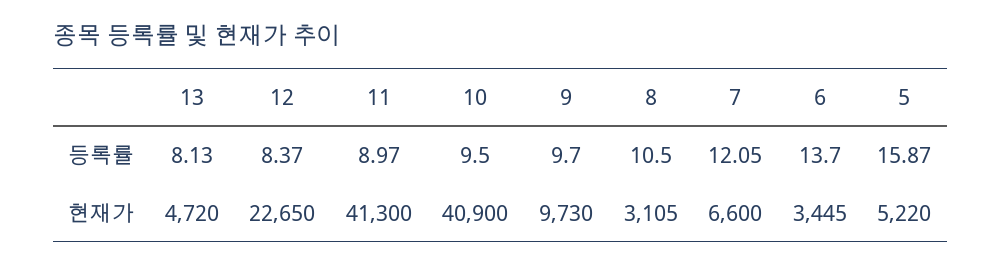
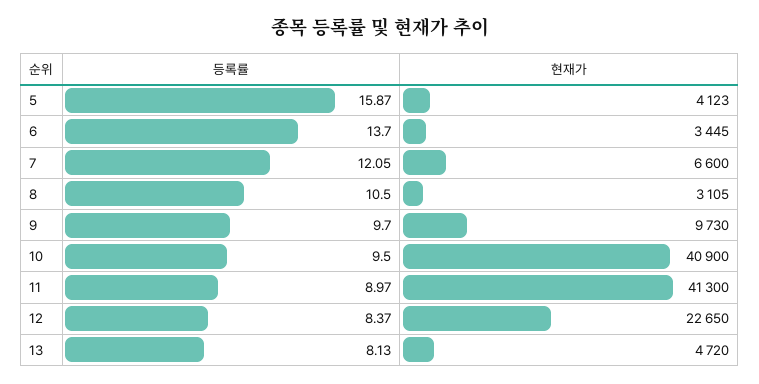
  {
    "13": {
      "등록률": 8.13,
      "현재가": 4720
    },
    "12": {
      "등록률": 8.37,
      "현재가": 22650
    },
    "11": {
      "등록률": 8.97,
      "현재가": 41300
    },
    "10": {
      "등록률": 9.5,
      "현재가": 40900
    },
    "9": {
      "등록률": 9.7,
      "현재가": 9730
    },
    "8": {
      "등록률": 10.5,
      "현재가": 3105
    },
    "7": {
      "등록률": 12.05,
      "현재가": 6600
    },
    "6": {
      "등록률": 13.7,
      "현재가": 3445
    },
    "5": {
      "등록률": 15.87,
-     "현재가": 5220
+     "현재가": 4123
    }
  }

